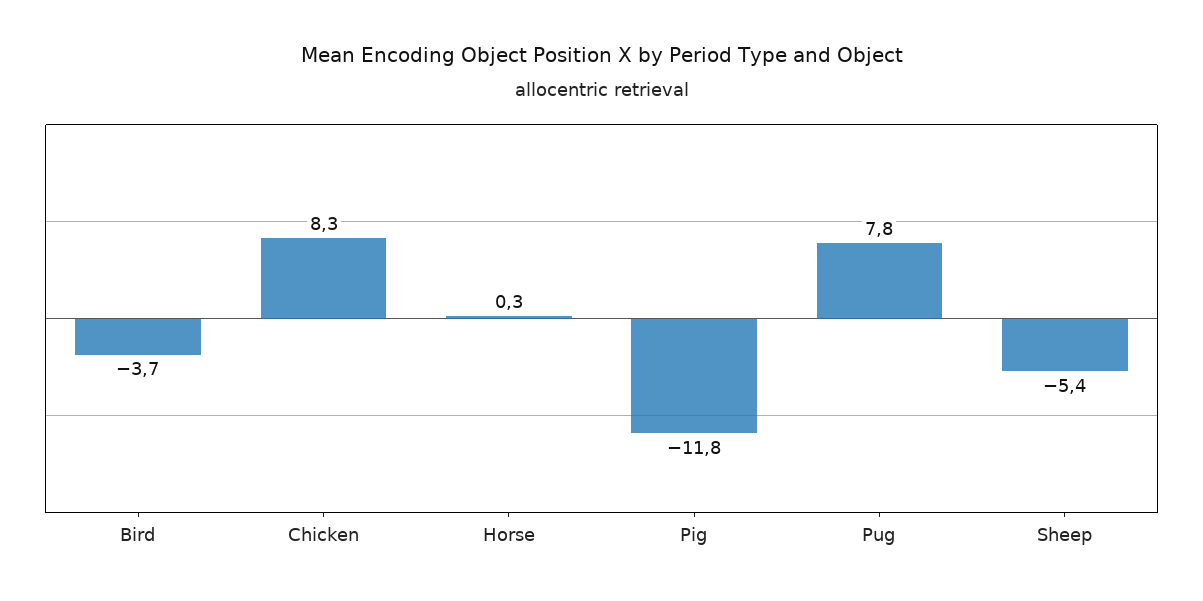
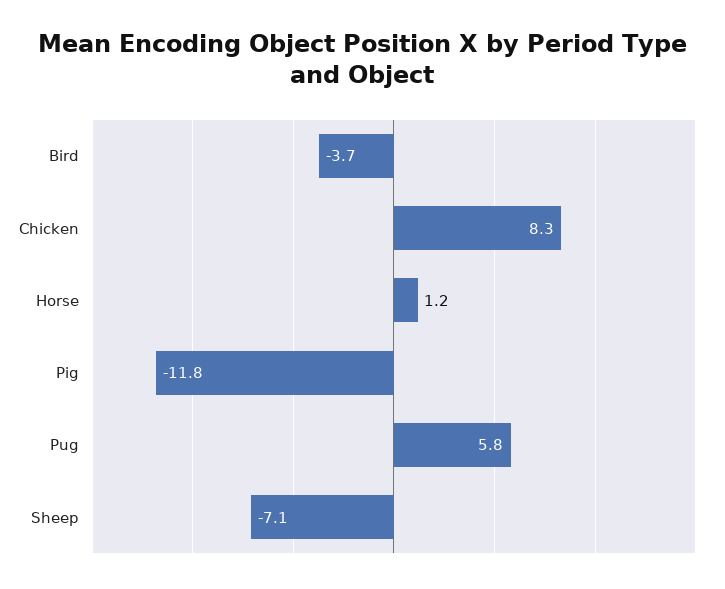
  {
    "Bird": -3.7,
    "Chicken": 8.3,
-   "Horse": 0.3,
+   "Horse": 1.2,
    "Pig": -11.8,
-   "Pug": 7.8,
+   "Pug": 5.8,
-   "Sheep": -5.4
+   "Sheep": -7.1
  }

